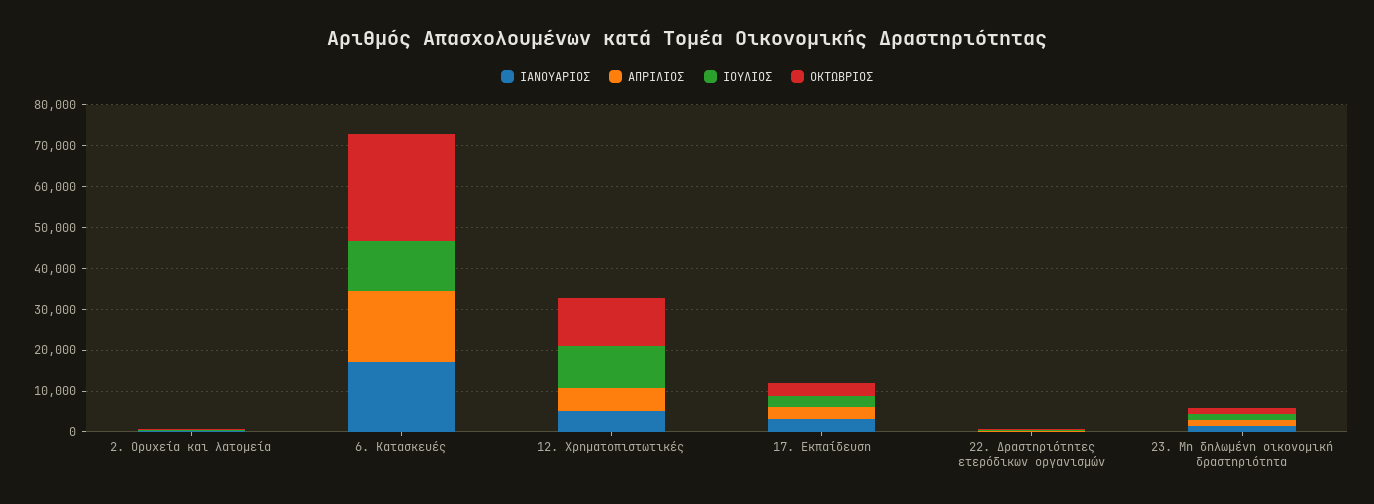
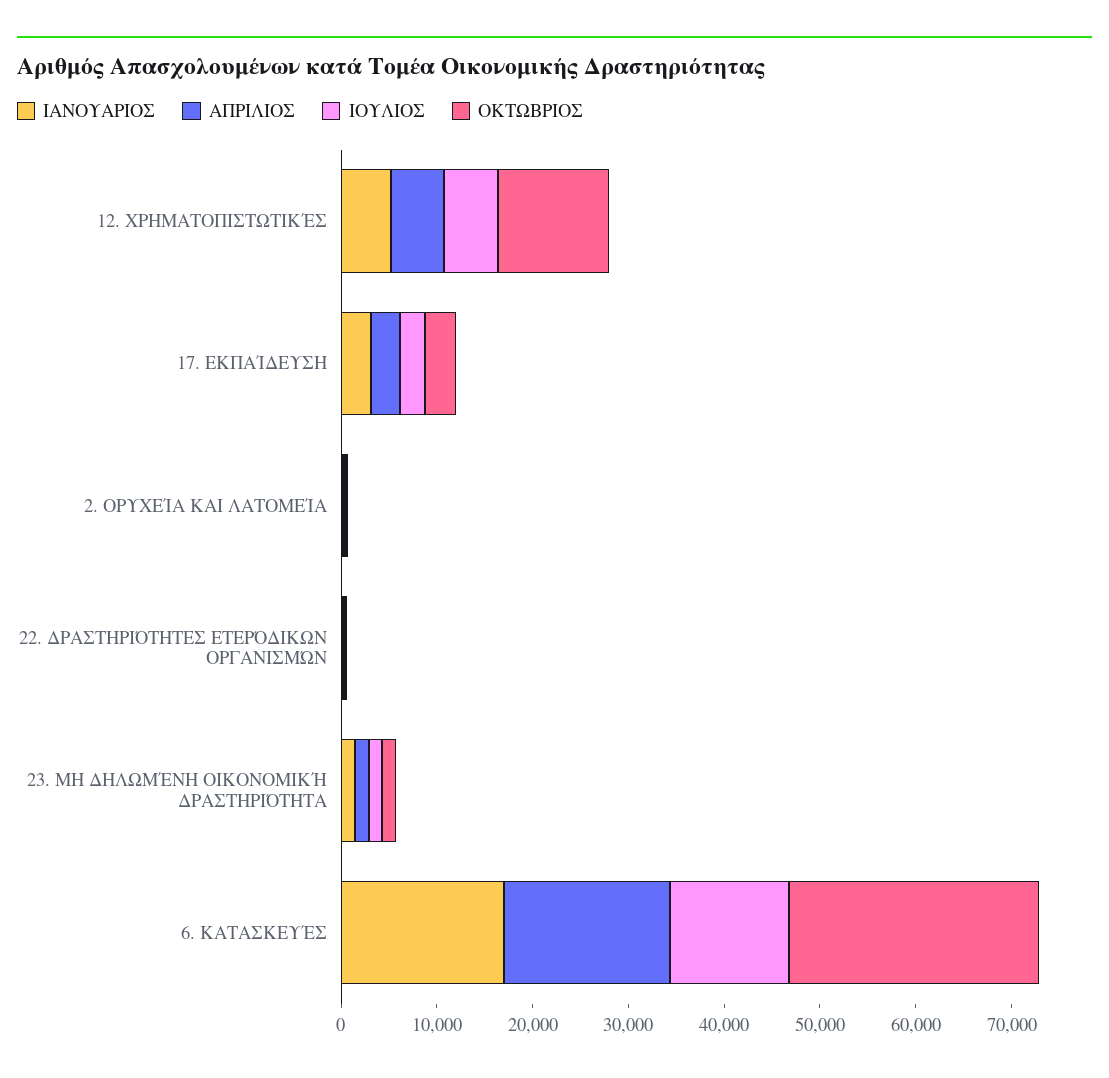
  {
    "ΙΑΝΟΥΑΡΙΟΣ": {
      "2. Ορυχεία και λατομεία": 0,
      "6. Κατασκευές": 16000,
      "12. Χρηματοπιστωτικές": 6000,
      "17. Εκπαίδευση": 4000,
      "22. Δραστηριότητες ετερόδικων οργανισμών": 0,
      "23. Μη δηλωμένη οικονομική δραστηριότητα": 2000
    },
    "ΑΠΡΙΛΙΟΣ": {
      "2. Ορυχεία και λατομεία": 0,
      "6. Κατασκευές": 18000,
      "12. Χρηματοπιστωτικές": 6000,
      "17. Εκπαίδευση": 4000,
      "22. Δραστηριότητες ετερόδικων οργανισμών": 0,
      "23. Μη δηλωμένη οικονομική δραστηριότητα": 2000
    },
    "ΙΟΥΛΙΟΣ": {
      "2. Ορυχεία και λατομεία": 0,
      "6. Κατασκευές": 12000,
-     "12. Χρηματοπιστωτικές": 10000,
+     "12. Χρηματοπιστωτικές": 6000,
      "17. Εκπαίδευση": 2000,
      "22. Δραστηριότητες ετερόδικων οργανισμών": 0,
      "23. Μη δηλωμένη οικονομική δραστηριότητα": 2000
    },
    "ΟΚΤΩΒΡΙΟΣ": {
      "2. Ορυχεία και λατομεία": 0,
      "6. Κατασκευές": 26000,
      "12. Χρηματοπιστωτικές": 12000,
      "17. Εκπαίδευση": 4000,
      "22. Δραστηριότητες ετερόδικων οργανισμών": 0,
      "23. Μη δηλωμένη οικονομική δραστηριότητα": 2000
    }
  }

